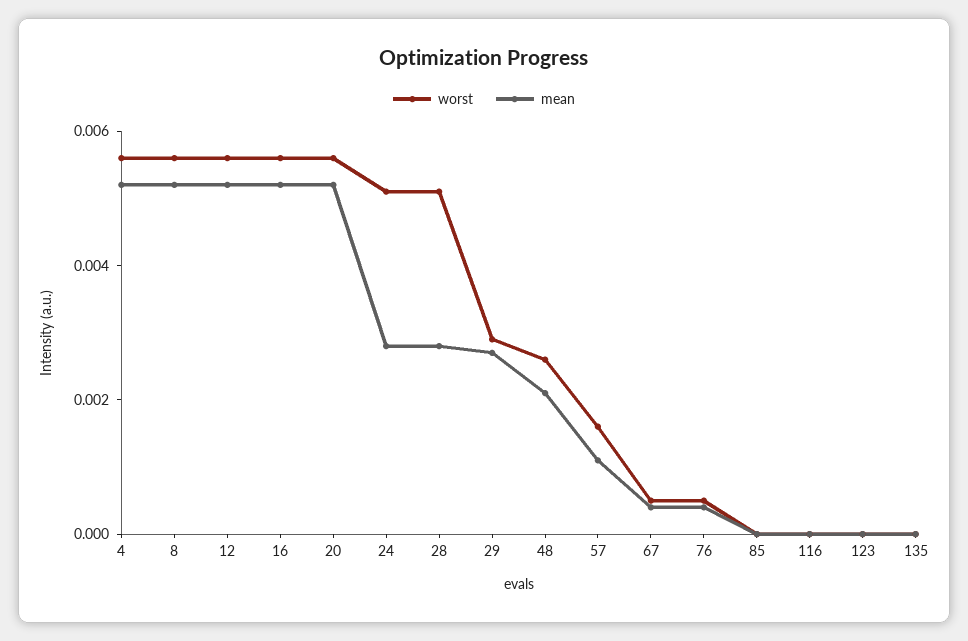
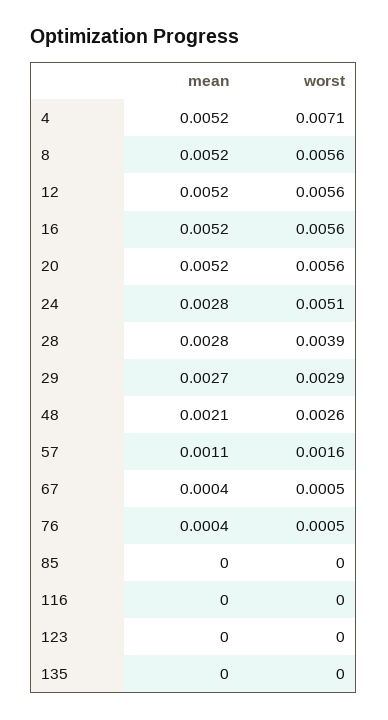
  {
    "worst": {
-     "4": 0.0055,
+     "4": 0.0071,
      "8": 0.0056,
      "12": 0.0056,
      "16": 0.0056,
      "20": 0.0056,
      "24": 0.0051,
-     "28": 0.005,
+     "28": 0.0039,
      "29": 0.0029,
      "48": 0.0026,
      "57": 0.0016,
      "67": 0.0005,
      "76": 0.0005,
      "85": 0,
      "116": 0,
      "123": 0,
      "135": 0
    },
    "mean": {
      "4": 0.0052,
      "8": 0.0052,
      "12": 0.0052,
      "16": 0.0052,
      "20": 0.0052,
      "24": 0.0028,
      "28": 0.0028,
      "29": 0.0027,
      "48": 0.0021,
      "57": 0.0011,
      "67": 0.0004,
      "76": 0.0004,
      "85": 0,
      "116": 0,
      "123": 0,
      "135": 0
    }
  }

